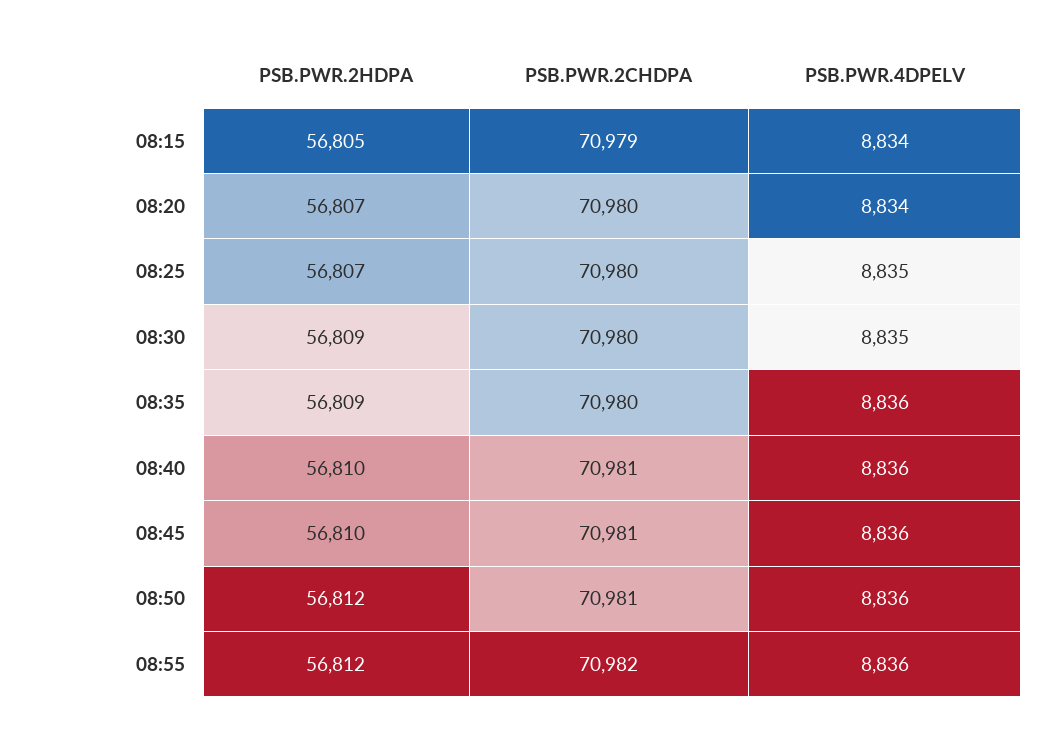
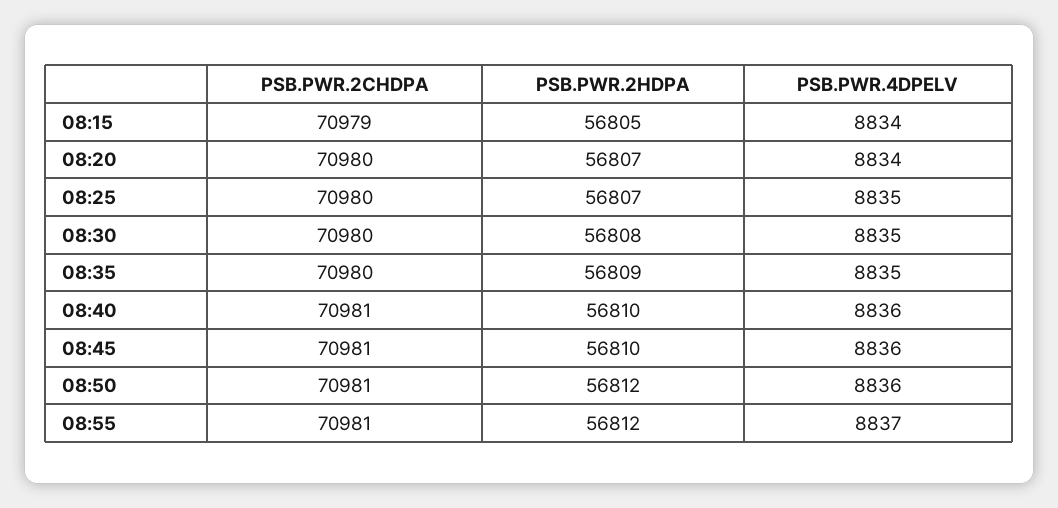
  {
    "PSB.PWR.2HDPA": {
      "08:15": 56805,
      "08:20": 56807,
      "08:25": 56807,
-     "08:30": 56809,
+     "08:30": 56808,
      "08:35": 56809,
      "08:40": 56810,
      "08:45": 56810,
      "08:50": 56812,
      "08:55": 56812
    },
    "PSB.PWR.2CHDPA": {
      "08:15": 70979,
      "08:20": 70980,
      "08:25": 70980,
      "08:30": 70980,
      "08:35": 70980,
      "08:40": 70981,
      "08:45": 70981,
      "08:50": 70981,
-     "08:55": 70982
+     "08:55": 70981
    },
    "PSB.PWR.4DPELV": {
      "08:15": 8834,
      "08:20": 8834,
      "08:25": 8835,
      "08:30": 8835,
-     "08:35": 8836,
+     "08:35": 8835,
      "08:40": 8836,
      "08:45": 8836,
      "08:50": 8836,
-     "08:55": 8836
+     "08:55": 8837
    }
  }

